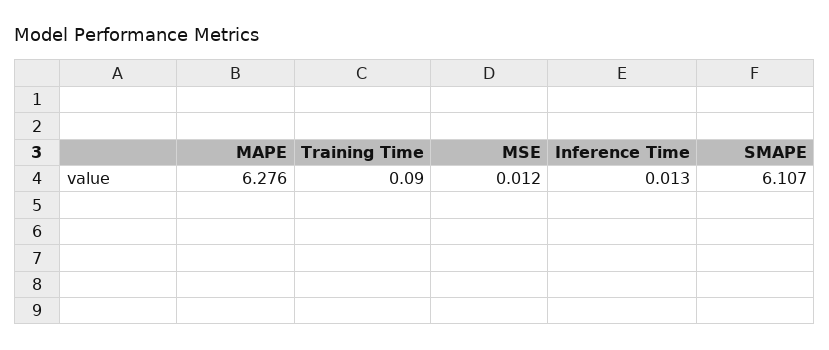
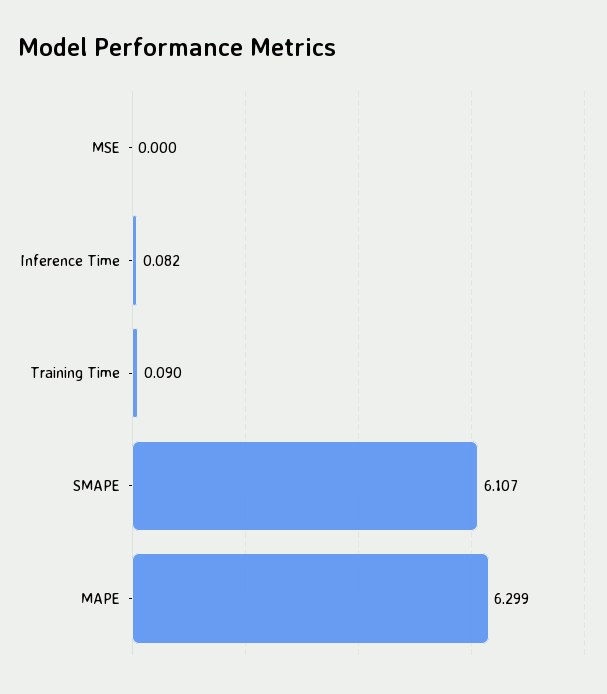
  {
-   "MAPE": 6.276,
+   "MAPE": 6.299,
    "Training Time": 0.09,
-   "MSE": 0.012,
+   "MSE": 0,
-   "Inference Time": 0.013,
+   "Inference Time": 0.082,
    "SMAPE": 6.107
  }

